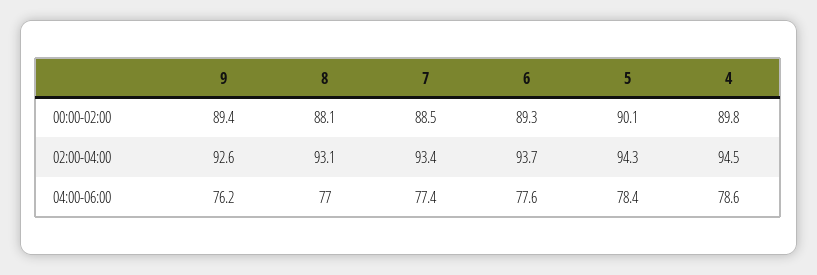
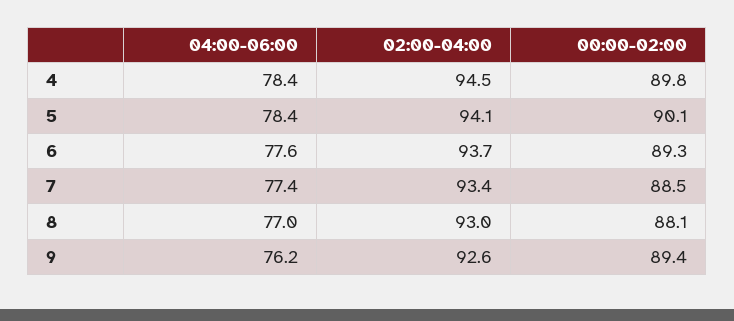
  {
    "9": {
      "00:00-02:00": 89.4,
      "02:00-04:00": 92.6,
      "04:00-06:00": 76.2
    },
    "8": {
      "00:00-02:00": 88.1,
-     "02:00-04:00": 93.1,
+     "02:00-04:00": 93,
      "04:00-06:00": 77
    },
    "7": {
      "00:00-02:00": 88.5,
      "02:00-04:00": 93.4,
      "04:00-06:00": 77.4
    },
    "6": {
      "00:00-02:00": 89.3,
      "02:00-04:00": 93.7,
      "04:00-06:00": 77.6
    },
    "5": {
      "00:00-02:00": 90.1,
-     "02:00-04:00": 94.3,
+     "02:00-04:00": 94.1,
      "04:00-06:00": 78.4
    },
    "4": {
      "00:00-02:00": 89.8,
      "02:00-04:00": 94.5,
-     "04:00-06:00": 78.6
+     "04:00-06:00": 78.4
    }
  }

